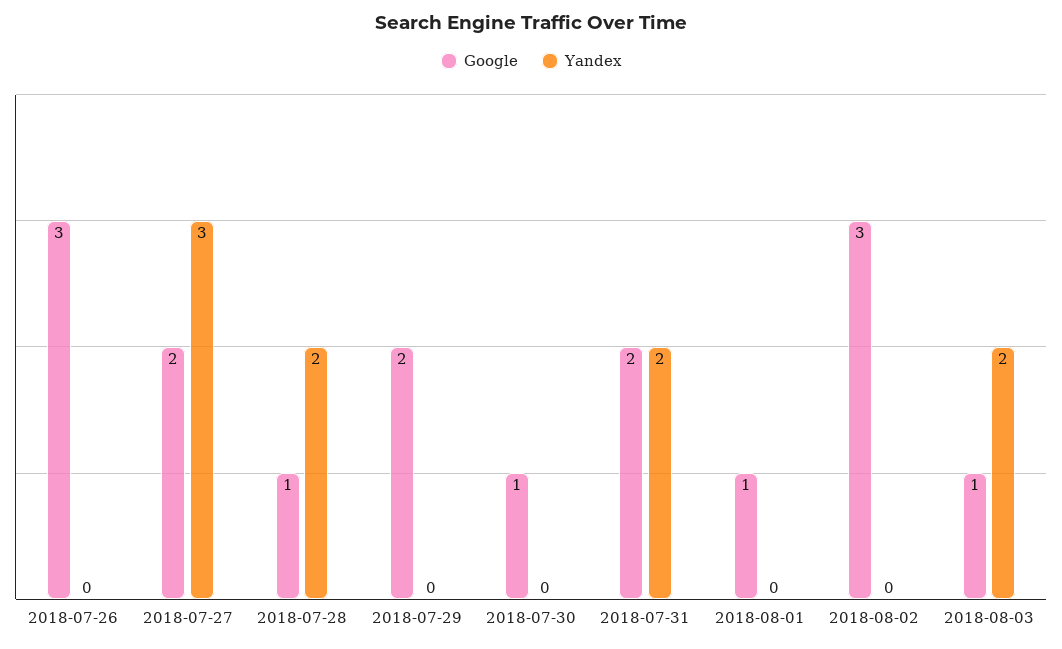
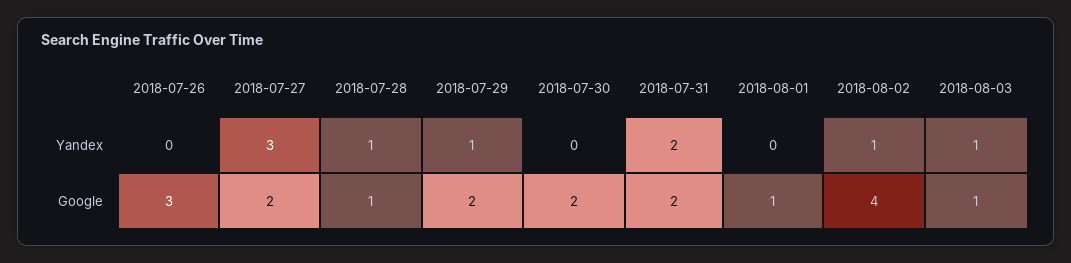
  {
    "Google": {
      "2018-07-26": 3,
      "2018-07-27": 2,
      "2018-07-28": 1,
      "2018-07-29": 2,
-     "2018-07-30": 1,
+     "2018-07-30": 2,
      "2018-07-31": 2,
      "2018-08-01": 1,
-     "2018-08-02": 3,
+     "2018-08-02": 4,
      "2018-08-03": 1
    },
    "Yandex": {
      "2018-07-26": 0,
      "2018-07-27": 3,
-     "2018-07-28": 2,
+     "2018-07-28": 1,
-     "2018-07-29": 0,
+     "2018-07-29": 1,
      "2018-07-30": 0,
      "2018-07-31": 2,
      "2018-08-01": 0,
-     "2018-08-02": 0,
+     "2018-08-02": 1,
-     "2018-08-03": 2
+     "2018-08-03": 1
    }
  }

